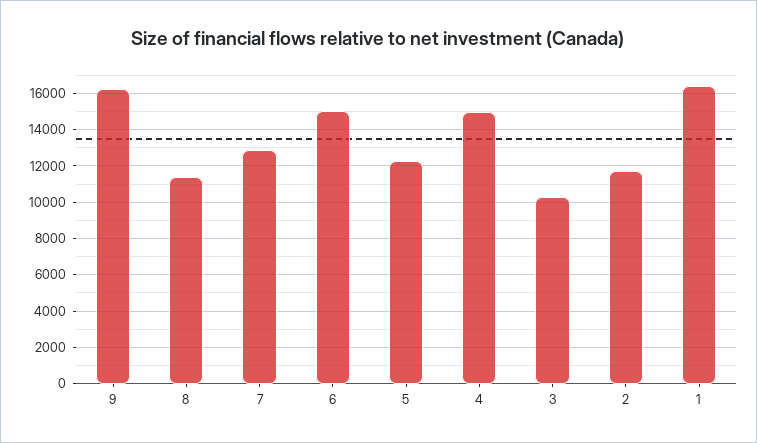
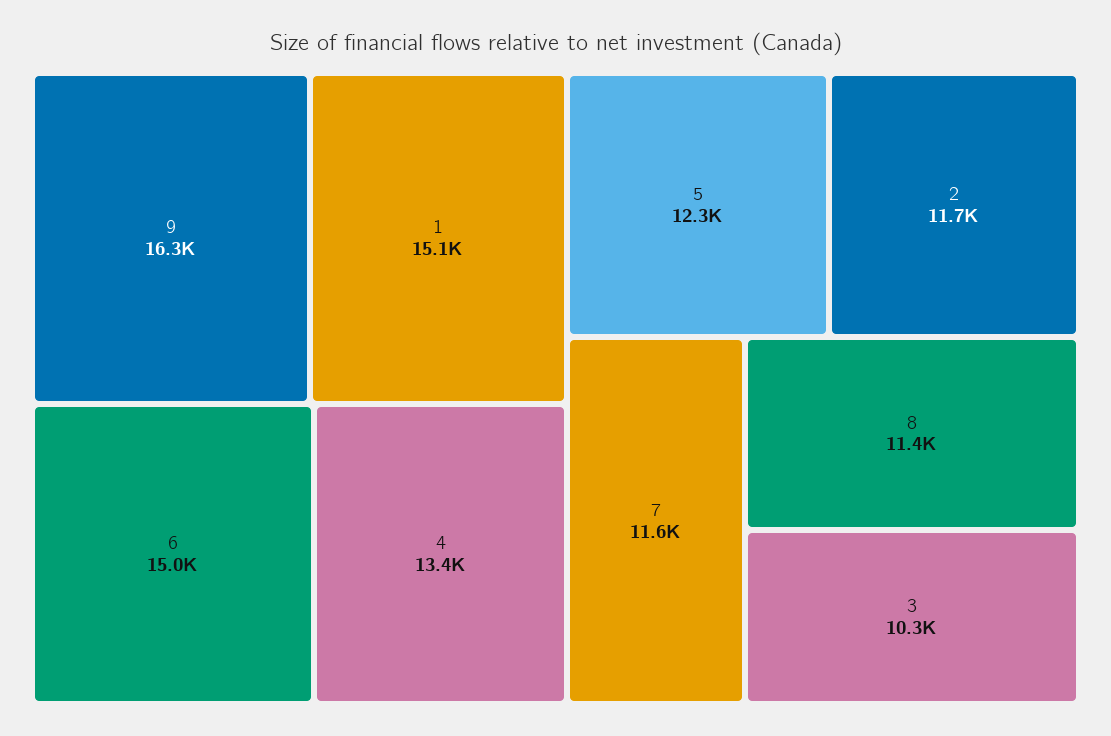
  {
    "9": 16300,
    "8": 11400,
-   "7": 13000,
+   "7": 11600,
    "6": 15000,
    "5": 12300,
-   "4": 15000,
+   "4": 13400,
    "3": 10300,
    "2": 11700,
-   "1": 16500
+   "1": 15100
  }

